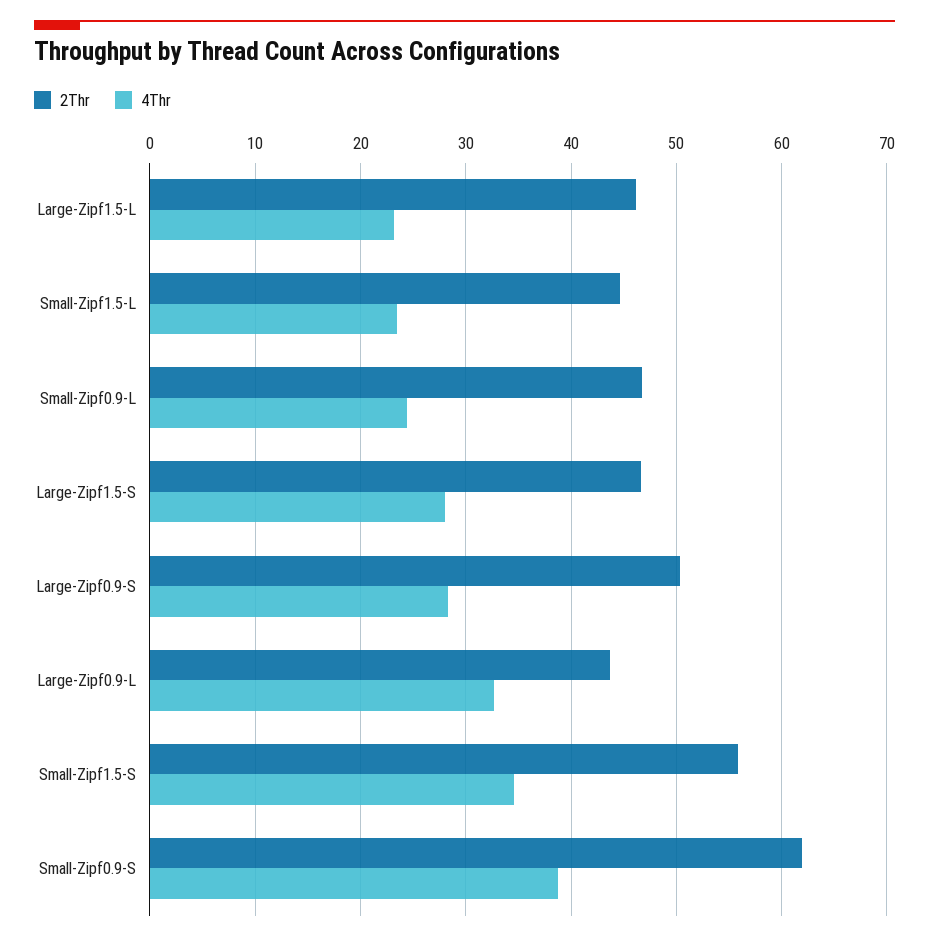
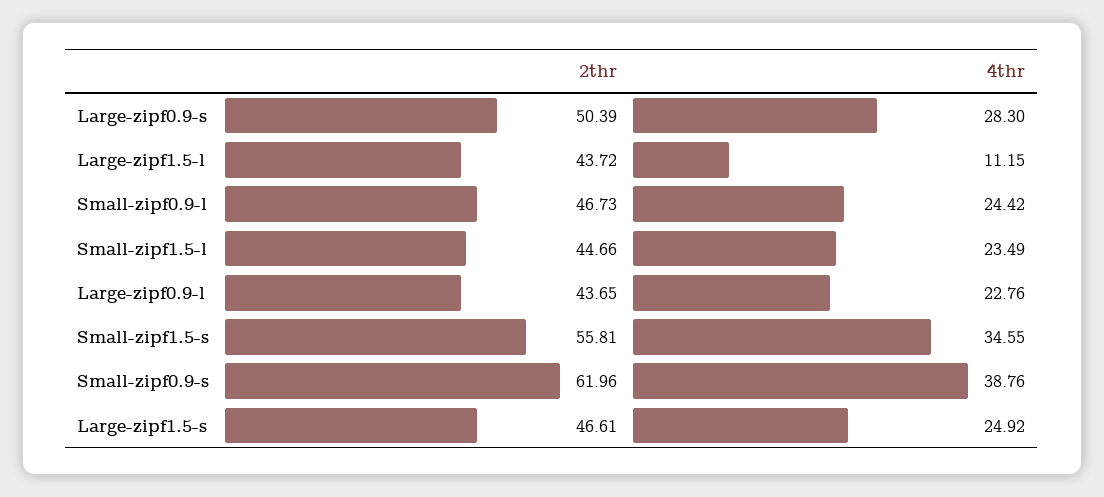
  {
    "2Thr": {
-     "Large-Zipf1.5-L": 46,
+     "Large-Zipf1.5-L": 43.72,
      "Small-Zipf1.5-L": 44.66,
      "Small-Zipf0.9-L": 46.73,
      "Large-Zipf1.5-S": 46.61,
      "Large-Zipf0.9-S": 50.39,
      "Large-Zipf0.9-L": 43.65,
      "Small-Zipf1.5-S": 55.81,
      "Small-Zipf0.9-S": 61.96
    },
    "4Thr": {
-     "Large-Zipf1.5-L": 23,
+     "Large-Zipf1.5-L": 11.15,
      "Small-Zipf1.5-L": 23.49,
      "Small-Zipf0.9-L": 24.42,
-     "Large-Zipf1.5-S": 28,
+     "Large-Zipf1.5-S": 24.92,
      "Large-Zipf0.9-S": 28.3,
-     "Large-Zipf0.9-L": 33,
+     "Large-Zipf0.9-L": 22.76,
      "Small-Zipf1.5-S": 34.55,
      "Small-Zipf0.9-S": 38.76
    }
  }

